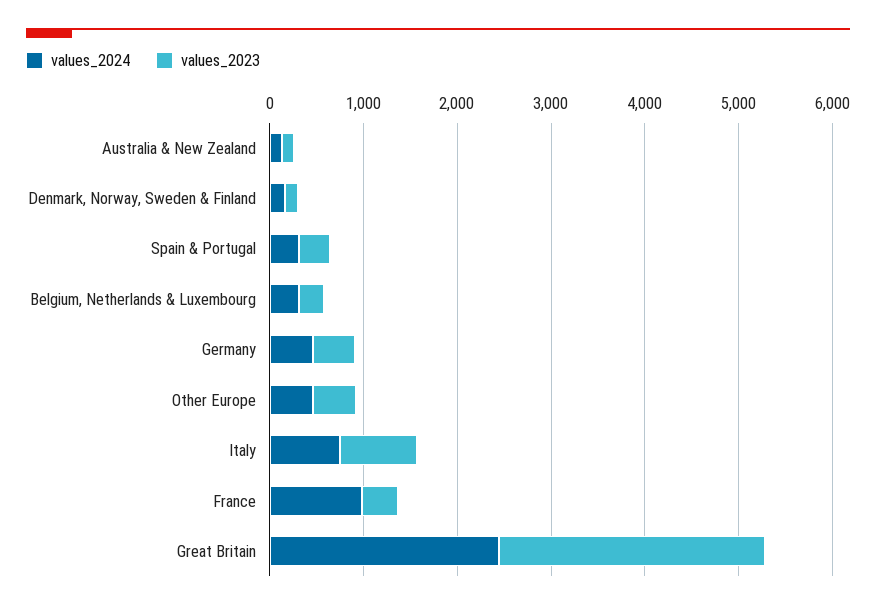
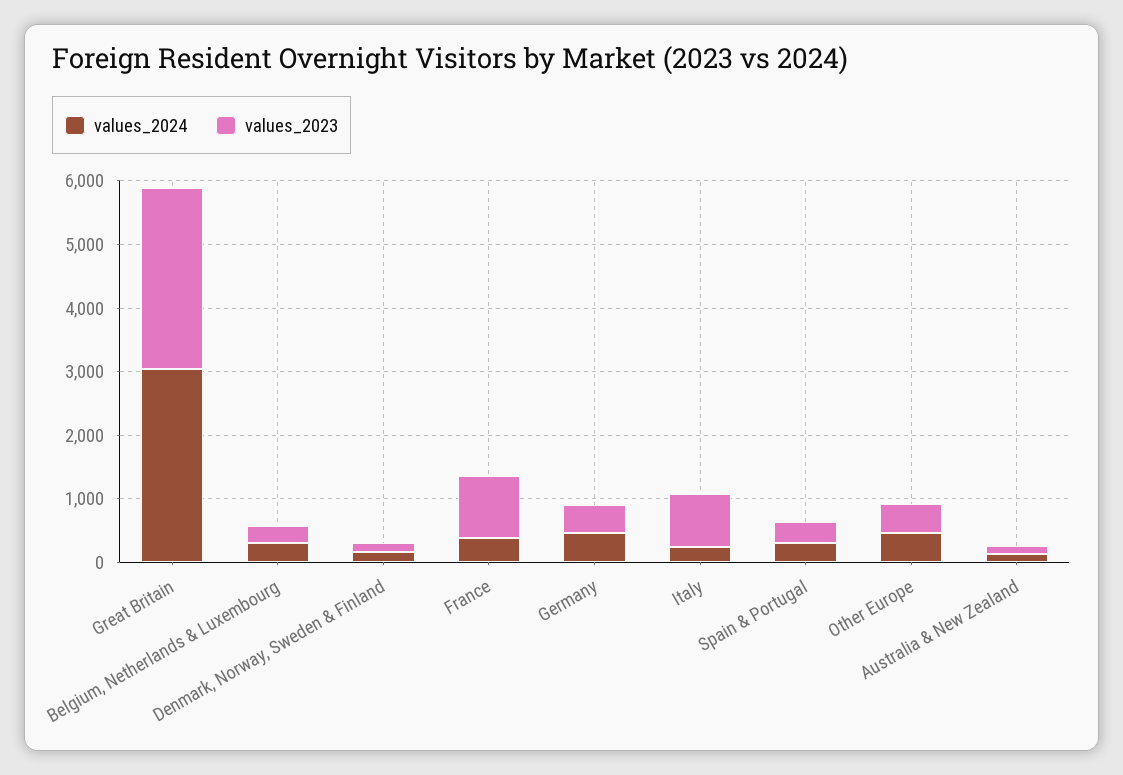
  {
    "values_2024": {
      "Australia & New Zealand": 200,
      "Denmark, Norway, Sweden & Finland": 200,
      "Spain & Portugal": 400,
      "Belgium, Netherlands & Luxembourg": 400,
      "Germany": 400,
      "Other Europe": 400,
-     "Italy": 800,
+     "Italy": 200,
-     "France": 1000,
+     "France": 400,
-     "Great Britain": 2400
+     "Great Britain": 3000
    },
    "values_2023": {
      "Australia & New Zealand": 200,
      "Denmark, Norway, Sweden & Finland": 200,
      "Spain & Portugal": 400,
      "Belgium, Netherlands & Luxembourg": 200,
      "Germany": 400,
      "Other Europe": 400,
      "Italy": 800,
-     "France": 400,
+     "France": 1000,
      "Great Britain": 2800
    }
  }

